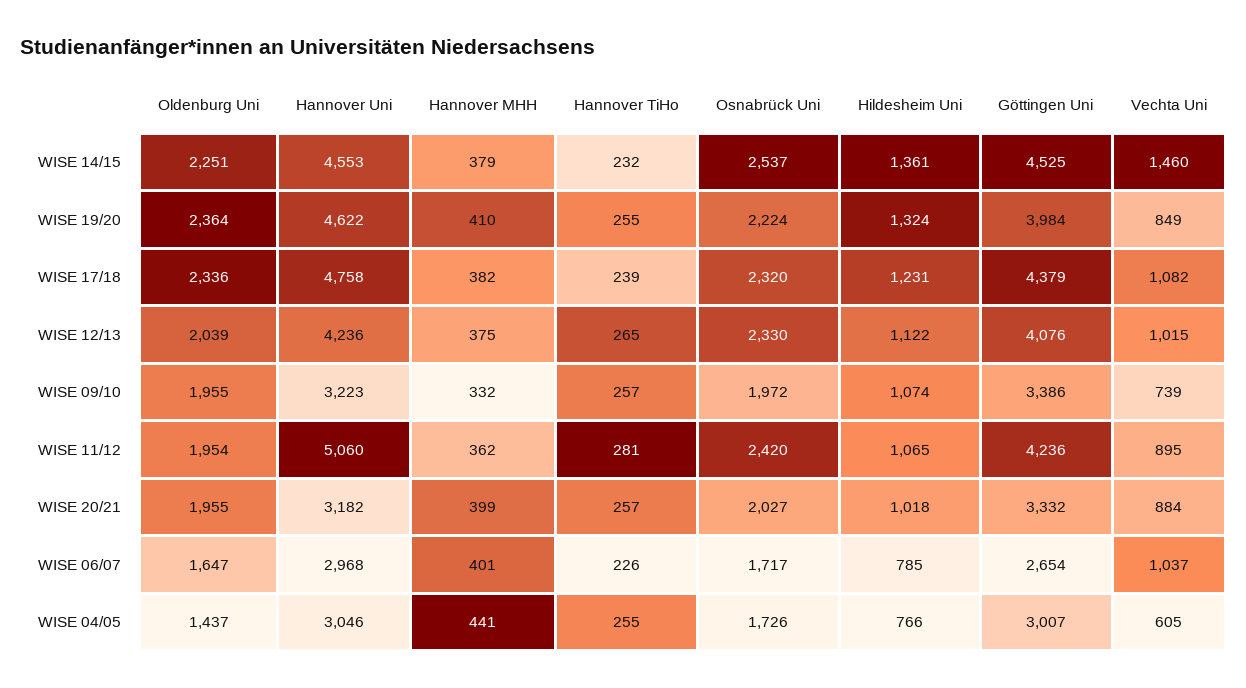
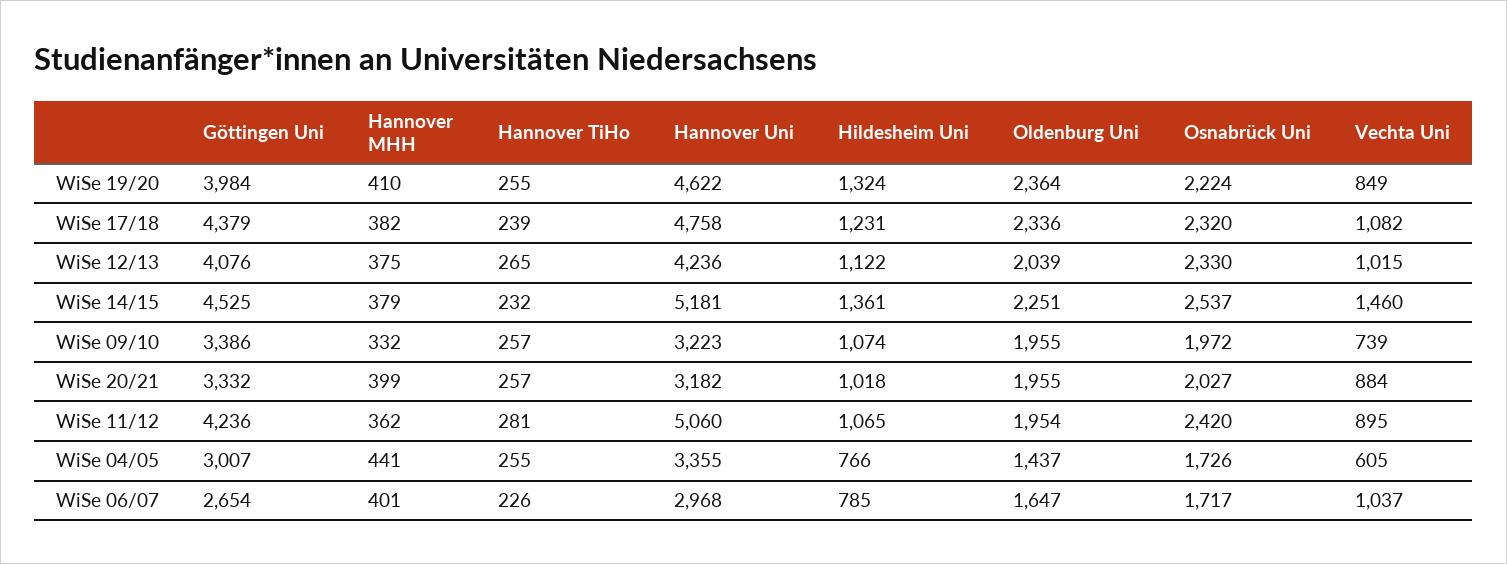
  {
    "Oldenburg Uni": {
      "WISE 14/15": 2251,
      "WISE 19/20": 2364,
      "WISE 17/18": 2336,
      "WISE 12/13": 2039,
      "WISE 09/10": 1955,
      "WISE 11/12": 1954,
      "WISE 20/21": 1955,
      "WISE 06/07": 1647,
      "WISE 04/05": 1437
    },
    "Hannover Uni": {
-     "WISE 14/15": 4553,
+     "WISE 14/15": 5181,
      "WISE 19/20": 4622,
      "WISE 17/18": 4758,
      "WISE 12/13": 4236,
      "WISE 09/10": 3223,
      "WISE 11/12": 5060,
      "WISE 20/21": 3182,
      "WISE 06/07": 2968,
-     "WISE 04/05": 3046
+     "WISE 04/05": 3355
    },
    "Hannover MHH": {
      "WISE 14/15": 379,
      "WISE 19/20": 410,
      "WISE 17/18": 382,
      "WISE 12/13": 375,
      "WISE 09/10": 332,
      "WISE 11/12": 362,
      "WISE 20/21": 399,
      "WISE 06/07": 401,
      "WISE 04/05": 441
    },
    "Hannover TiHo": {
      "WISE 14/15": 232,
      "WISE 19/20": 255,
      "WISE 17/18": 239,
      "WISE 12/13": 265,
      "WISE 09/10": 257,
      "WISE 11/12": 281,
      "WISE 20/21": 257,
      "WISE 06/07": 226,
      "WISE 04/05": 255
    },
    "Osnabrück Uni": {
      "WISE 14/15": 2537,
      "WISE 19/20": 2224,
      "WISE 17/18": 2320,
      "WISE 12/13": 2330,
      "WISE 09/10": 1972,
      "WISE 11/12": 2420,
      "WISE 20/21": 2027,
      "WISE 06/07": 1717,
      "WISE 04/05": 1726
    },
    "Hildesheim Uni": {
      "WISE 14/15": 1361,
      "WISE 19/20": 1324,
      "WISE 17/18": 1231,
      "WISE 12/13": 1122,
      "WISE 09/10": 1074,
      "WISE 11/12": 1065,
      "WISE 20/21": 1018,
      "WISE 06/07": 785,
      "WISE 04/05": 766
    },
    "Göttingen Uni": {
      "WISE 14/15": 4525,
      "WISE 19/20": 3984,
      "WISE 17/18": 4379,
      "WISE 12/13": 4076,
      "WISE 09/10": 3386,
      "WISE 11/12": 4236,
      "WISE 20/21": 3332,
      "WISE 06/07": 2654,
      "WISE 04/05": 3007
    },
    "Vechta Uni": {
      "WISE 14/15": 1460,
      "WISE 19/20": 849,
      "WISE 17/18": 1082,
      "WISE 12/13": 1015,
      "WISE 09/10": 739,
      "WISE 11/12": 895,
      "WISE 20/21": 884,
      "WISE 06/07": 1037,
      "WISE 04/05": 605
    }
  }

